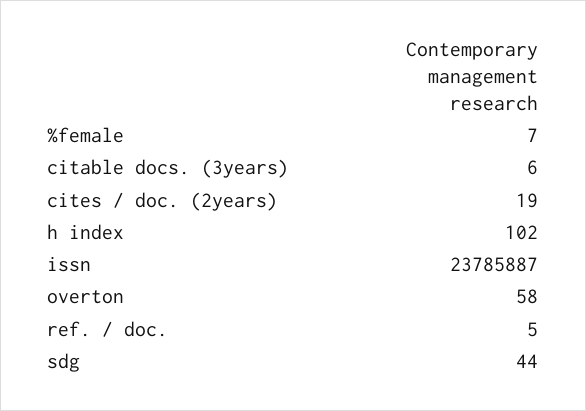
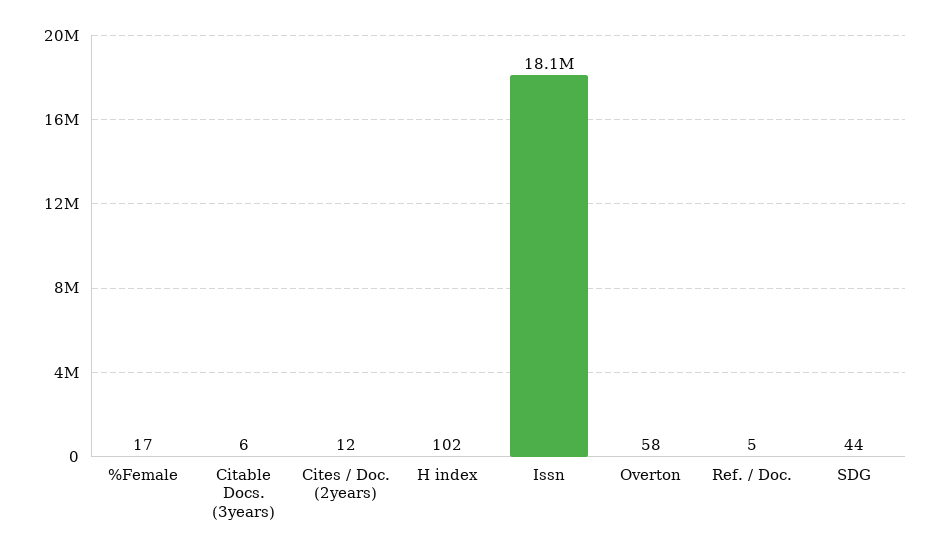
  {
-   "%female": 7,
+   "%female": 17,
    "citable docs. (3years)": 6,
-   "cites / doc. (2years)": 19,
+   "cites / doc. (2years)": 12,
    "h index": 102,
-   "issn": 23785887,
+   "issn": 18100000,
    "overton": 58,
    "ref. / doc.": 5,
    "sdg": 44
  }

